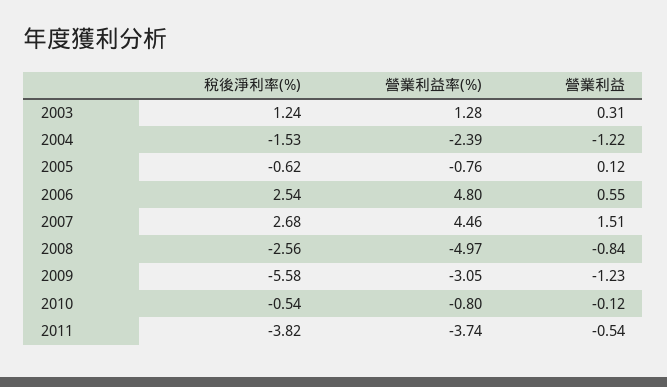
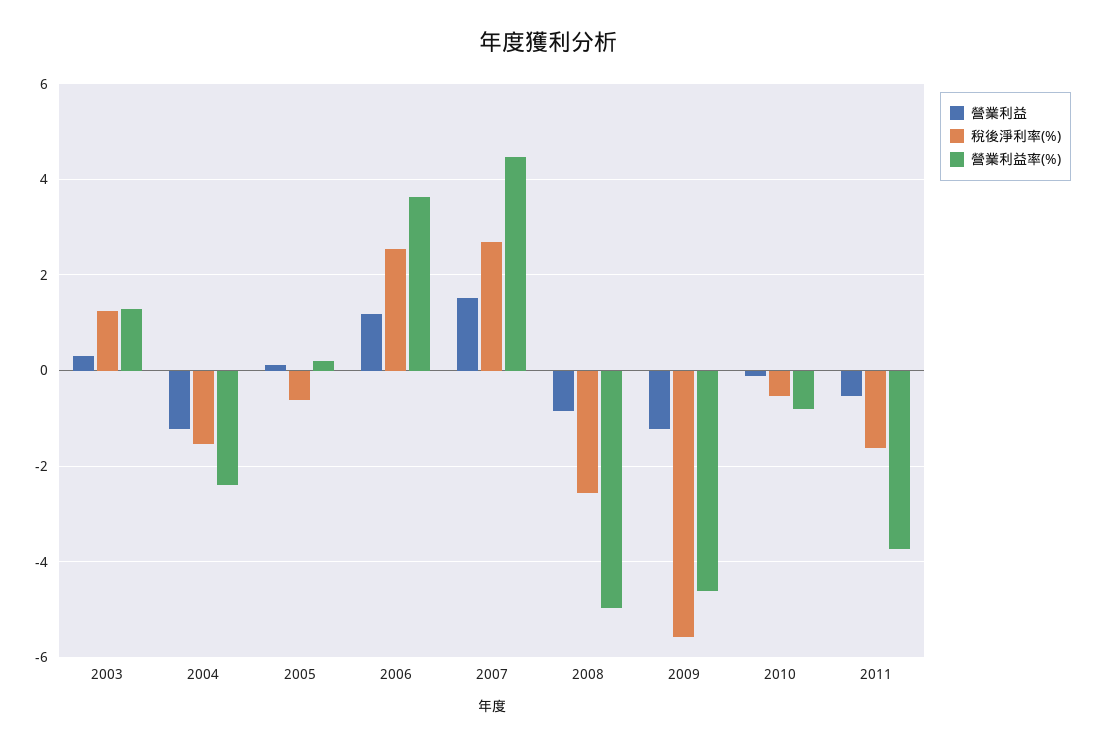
  {
    "稅後淨利率(%)": {
      "2003": 1.24,
      "2004": -1.53,
      "2005": -0.62,
      "2006": 2.54,
      "2007": 2.68,
      "2008": -2.56,
      "2009": -5.58,
      "2010": -0.54,
-     "2011": -3.82
+     "2011": -1.6
    },
    "營業利益率(%)": {
      "2003": 1.28,
      "2004": -2.39,
-     "2005": -0.76,
+     "2005": 0.2,
-     "2006": 4.8,
+     "2006": 3.6,
      "2007": 4.46,
      "2008": -4.97,
-     "2009": -3.05,
+     "2009": -4.6,
      "2010": -0.8,
      "2011": -3.74
    },
    "營業利益": {
      "2003": 0.31,
      "2004": -1.22,
      "2005": 0.12,
-     "2006": 0.55,
+     "2006": 1.2,
      "2007": 1.51,
      "2008": -0.84,
      "2009": -1.23,
      "2010": -0.12,
      "2011": -0.54
    }
  }

